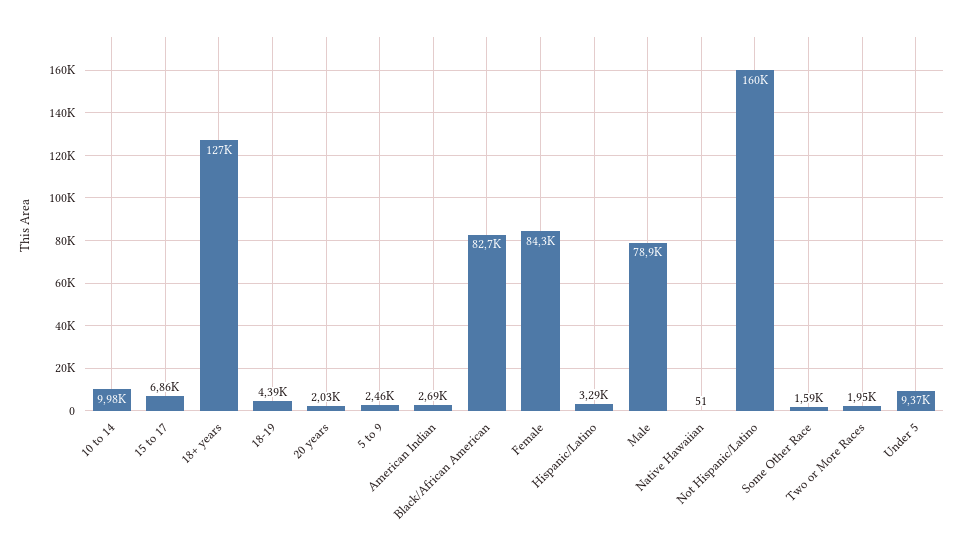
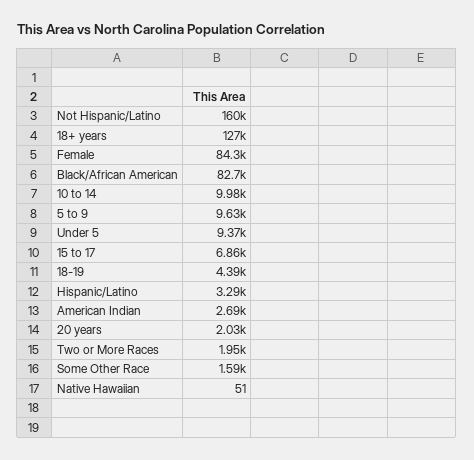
  {
    "10 to 14": 9980,
    "15 to 17": 6860,
    "18+ years": 127000,
    "18-19": 4390,
    "20 years": 2030,
-   "5 to 9": 2460,
+   "5 to 9": 9630,
    "American Indian": 2690,
    "Black/African American": 82700,
    "Female": 84300,
    "Hispanic/Latino": 3290,
-   "Male": 78900,
    "Native Hawaiian": 51,
    "Not Hispanic/Latino": 160000,
    "Some Other Race": 1590,
    "Two or More Races": 1950,
    "Under 5": 9370
  }

